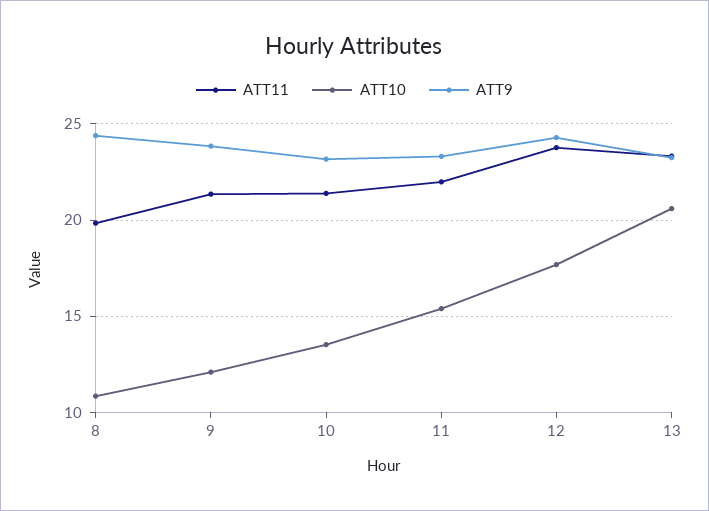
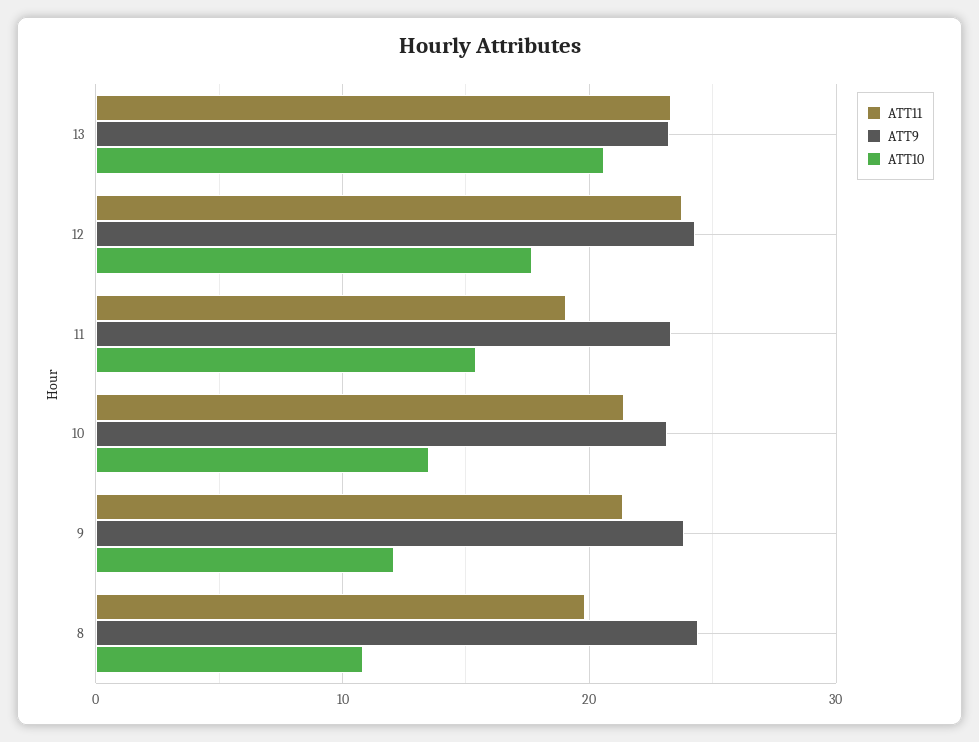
  {
    "ATT11": {
      "8": 20,
      "9": 21.5,
      "10": 21.5,
-     "11": 22,
+     "11": 19,
      "12": 24,
      "13": 23.5
    },
    "ATT10": {
      "8": 11,
      "9": 12,
      "10": 13.5,
      "11": 15.5,
      "12": 17.5,
      "13": 20.5
    },
    "ATT9": {
      "8": 24.5,
      "9": 24,
      "10": 23,
      "11": 23.5,
      "12": 24.5,
      "13": 23
    }
  }

